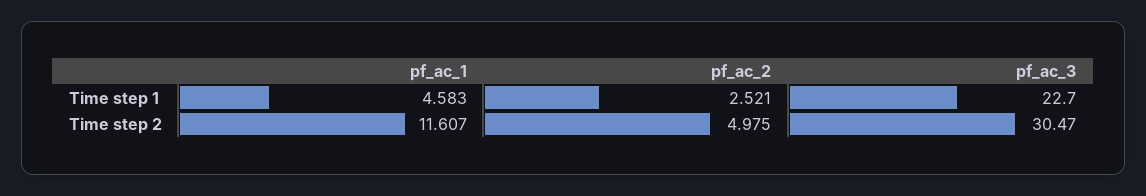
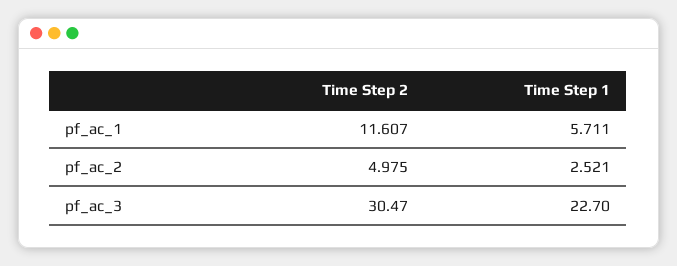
  {
    "pf_ac_1": {
-     "Time step 1": 4.583,
+     "Time step 1": 5.711,
      "Time step 2": 11.607
    },
    "pf_ac_2": {
      "Time step 1": 2.521,
      "Time step 2": 4.975
    },
    "pf_ac_3": {
      "Time step 1": 22.7,
      "Time step 2": 30.47
    }
  }

